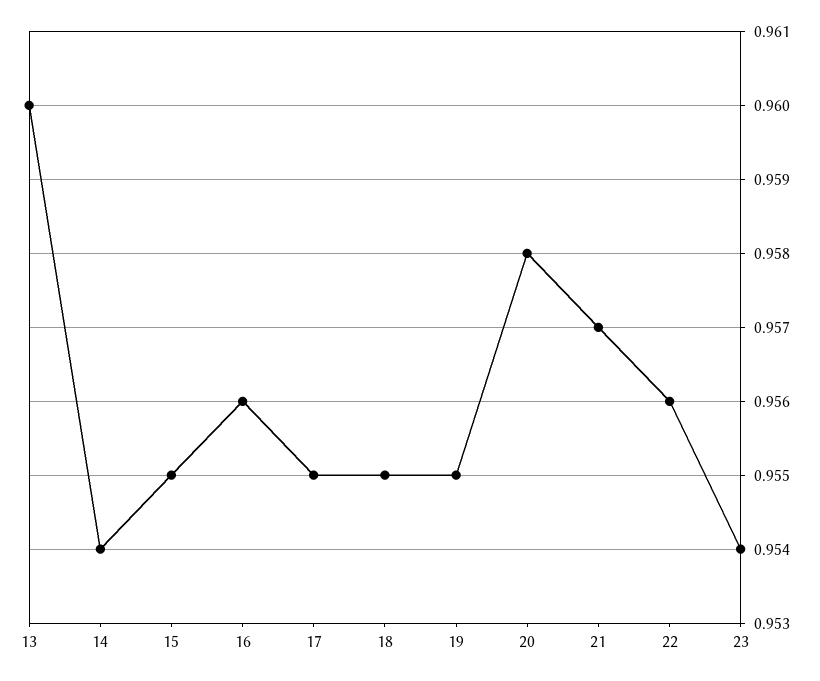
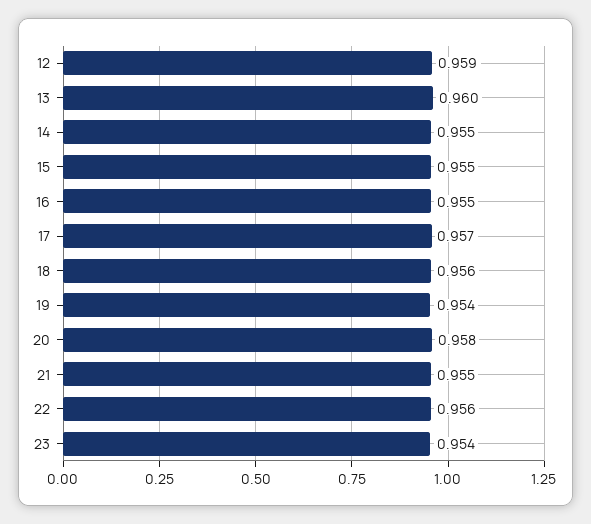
  {
    "13": 0.96,
-   "14": 0.954,
+   "14": 0.955,
    "15": 0.955,
-   "16": 0.956,
+   "16": 0.955,
-   "17": 0.955,
+   "17": 0.957,
-   "18": 0.955,
+   "18": 0.956,
-   "19": 0.955,
+   "19": 0.954,
    "20": 0.958,
-   "21": 0.957,
+   "21": 0.955,
    "22": 0.956,
-   "23": 0.954
+   "23": 0.954,
+   "12": 0.959
  }

